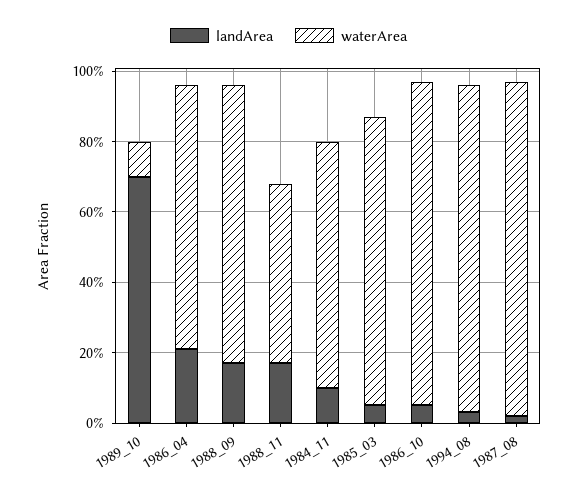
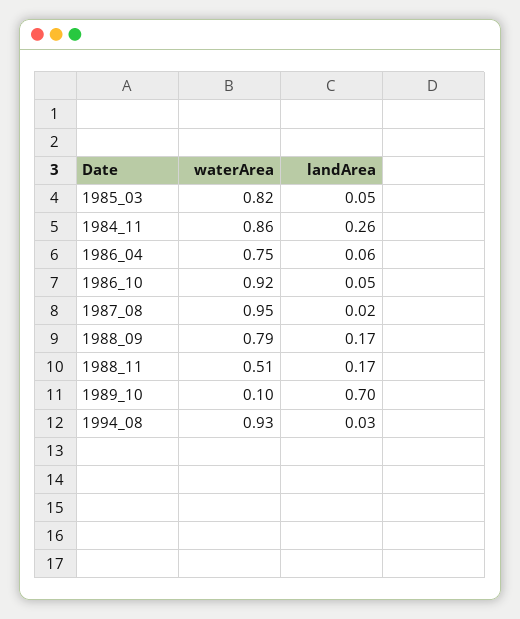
  {
    "landArea": {
      "1989_10": 0.7,
-     "1986_04": 0.2,
+     "1986_04": 0.06,
      "1988_09": 0.17,
      "1988_11": 0.17,
-     "1984_11": 0.1,
+     "1984_11": 0.26,
      "1985_03": 0.05,
      "1986_10": 0.05,
      "1994_08": 0.03,
      "1987_08": 0.02
    },
    "waterArea": {
      "1989_10": 0.1,
      "1986_04": 0.75,
      "1988_09": 0.79,
      "1988_11": 0.51,
-     "1984_11": 0.7,
+     "1984_11": 0.86,
      "1985_03": 0.82,
      "1986_10": 0.92,
      "1994_08": 0.93,
      "1987_08": 0.95
    }
  }

